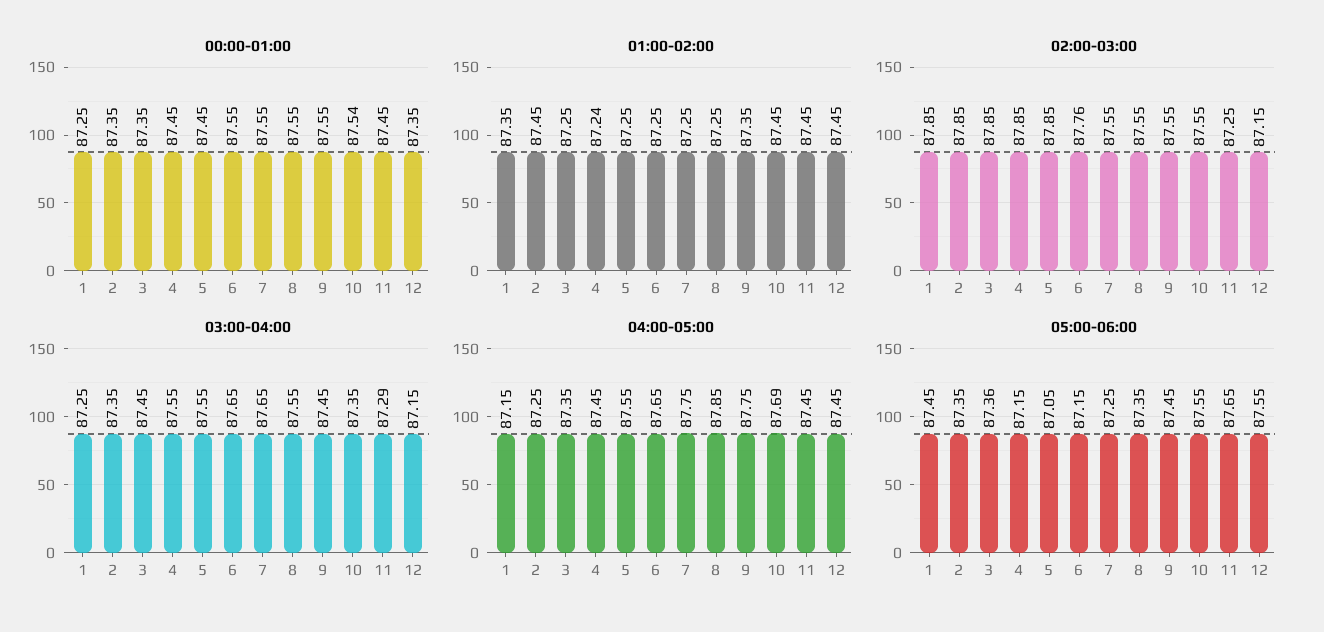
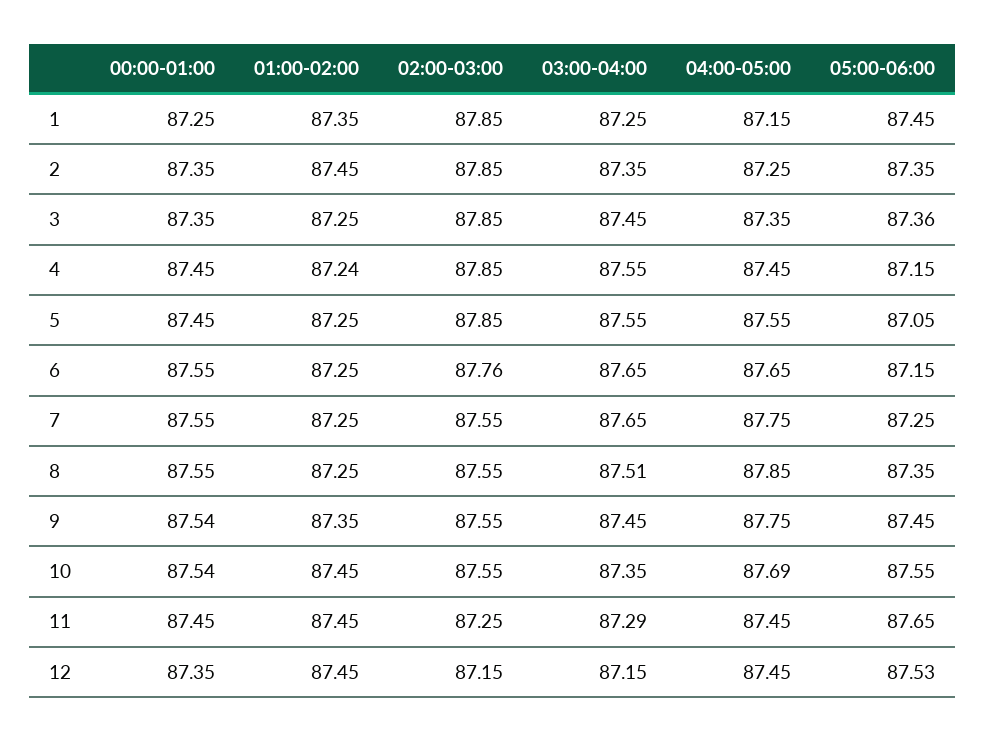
  {
    "00:00-01:00": {
      "1": 87.25,
      "2": 87.35,
      "3": 87.35,
      "4": 87.45,
      "5": 87.45,
      "6": 87.55,
      "7": 87.55,
      "8": 87.55,
-     "9": 87.55,
+     "9": 87.54,
      "10": 87.54,
      "11": 87.45,
      "12": 87.35
    },
    "01:00-02:00": {
      "1": 87.35,
      "2": 87.45,
      "3": 87.25,
      "4": 87.24,
      "5": 87.25,
      "6": 87.25,
      "7": 87.25,
      "8": 87.25,
      "9": 87.35,
      "10": 87.45,
      "11": 87.45,
      "12": 87.45
    },
    "02:00-03:00": {
      "1": 87.85,
      "2": 87.85,
      "3": 87.85,
      "4": 87.85,
      "5": 87.85,
      "6": 87.76,
      "7": 87.55,
      "8": 87.55,
      "9": 87.55,
      "10": 87.55,
      "11": 87.25,
      "12": 87.15
    },
    "03:00-04:00": {
      "1": 87.25,
      "2": 87.35,
      "3": 87.45,
      "4": 87.55,
      "5": 87.55,
      "6": 87.65,
      "7": 87.65,
-     "8": 87.55,
+     "8": 87.51,
      "9": 87.45,
      "10": 87.35,
      "11": 87.29,
      "12": 87.15
    },
    "04:00-05:00": {
      "1": 87.15,
      "2": 87.25,
      "3": 87.35,
      "4": 87.45,
      "5": 87.55,
      "6": 87.65,
      "7": 87.75,
      "8": 87.85,
      "9": 87.75,
      "10": 87.69,
      "11": 87.45,
      "12": 87.45
    },
    "05:00-06:00": {
      "1": 87.45,
      "2": 87.35,
      "3": 87.36,
      "4": 87.15,
      "5": 87.05,
      "6": 87.15,
      "7": 87.25,
      "8": 87.35,
      "9": 87.45,
      "10": 87.55,
      "11": 87.65,
-     "12": 87.55
+     "12": 87.53
    }
  }

